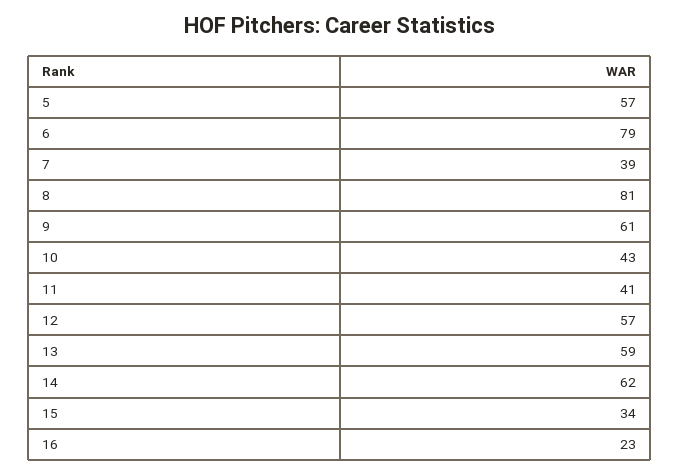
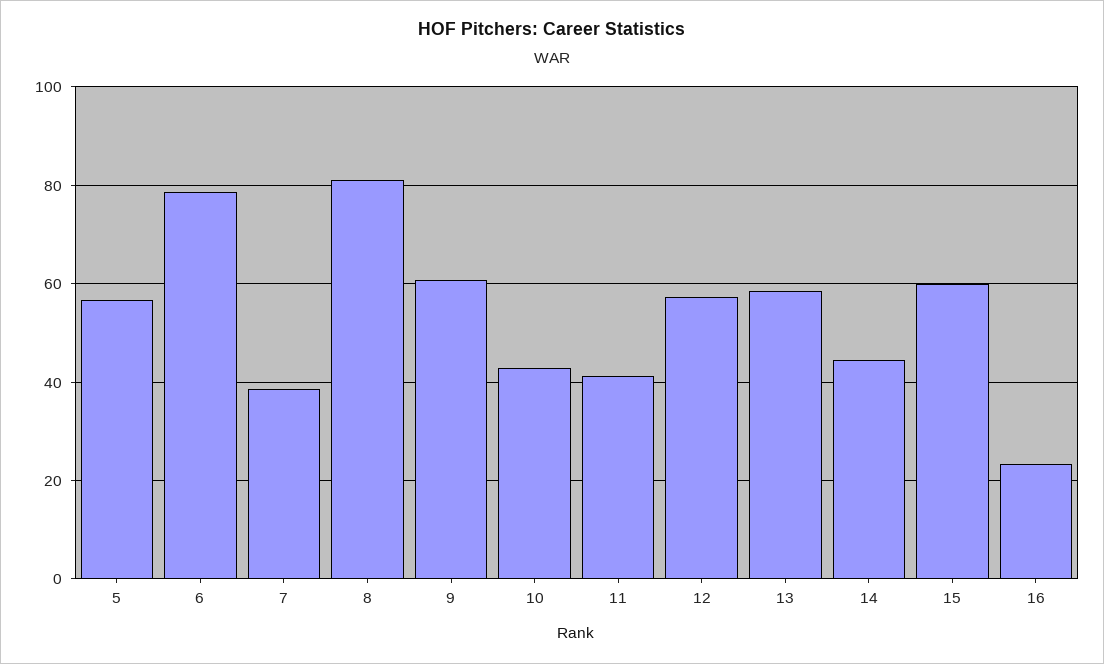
  {
    "5": 57,
    "6": 79,
    "7": 39,
    "8": 81,
    "9": 61,
    "10": 43,
    "11": 41,
    "12": 57,
    "13": 59,
-   "14": 62,
+   "14": 44,
-   "15": 34,
+   "15": 60,
    "16": 23
  }

